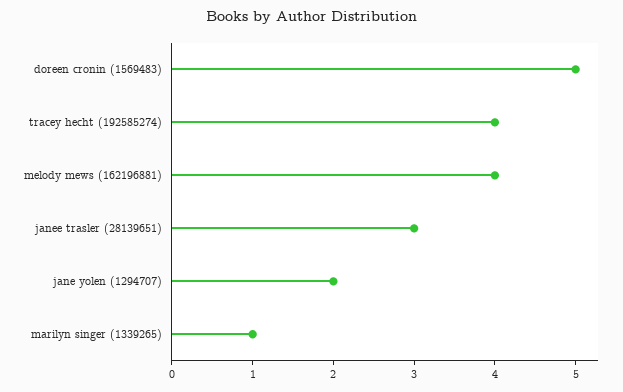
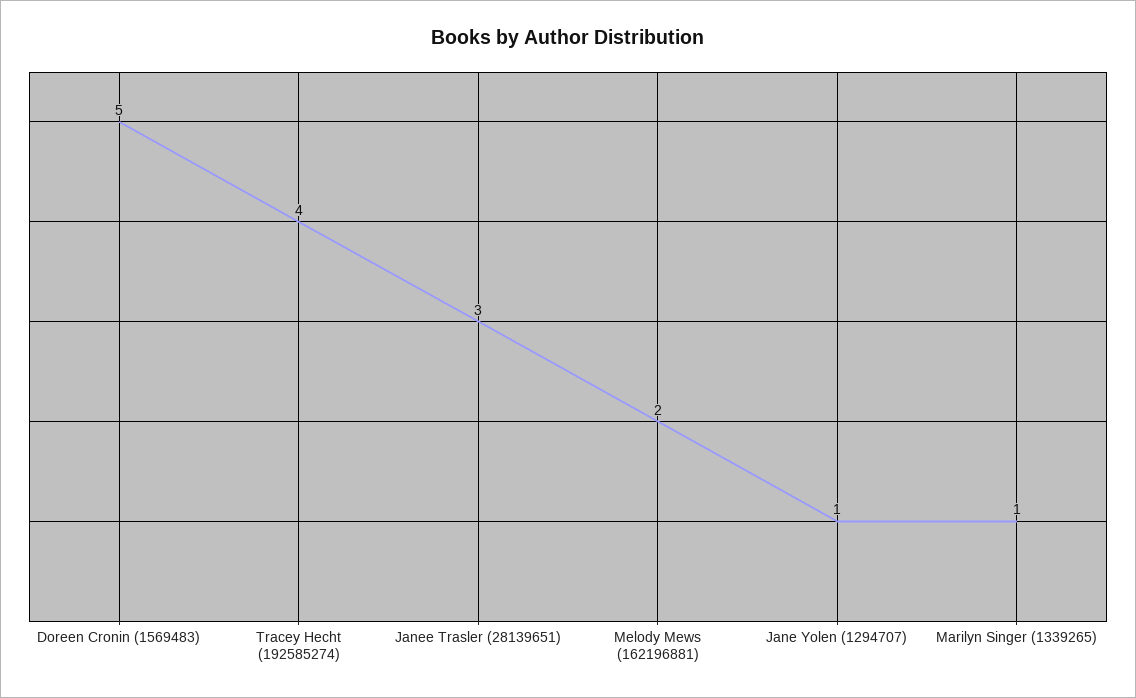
  {
    "doreen cronin (1569483)": 5,
    "tracey hecht (192585274)": 4,
-   "melody mews (162196881)": 4,
+   "melody mews (162196881)": 2,
    "janee trasler (28139651)": 3,
-   "jane yolen (1294707)": 2,
+   "jane yolen (1294707)": 1,
    "marilyn singer (1339265)": 1
  }

